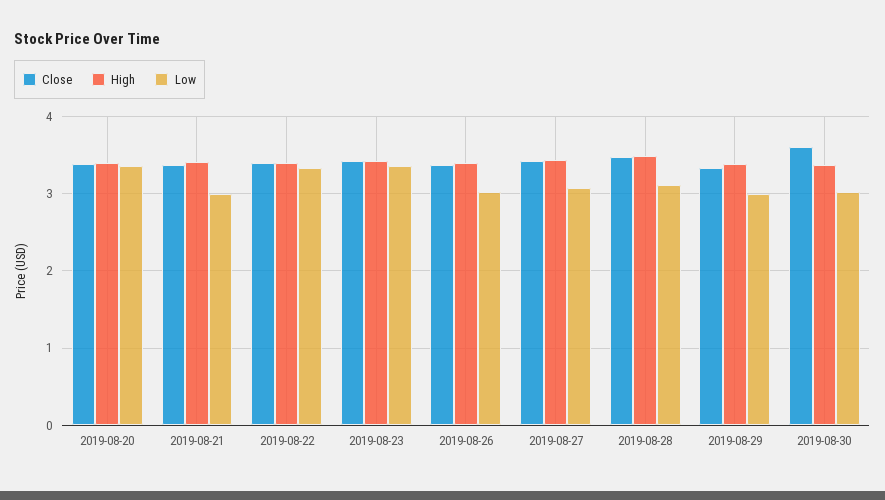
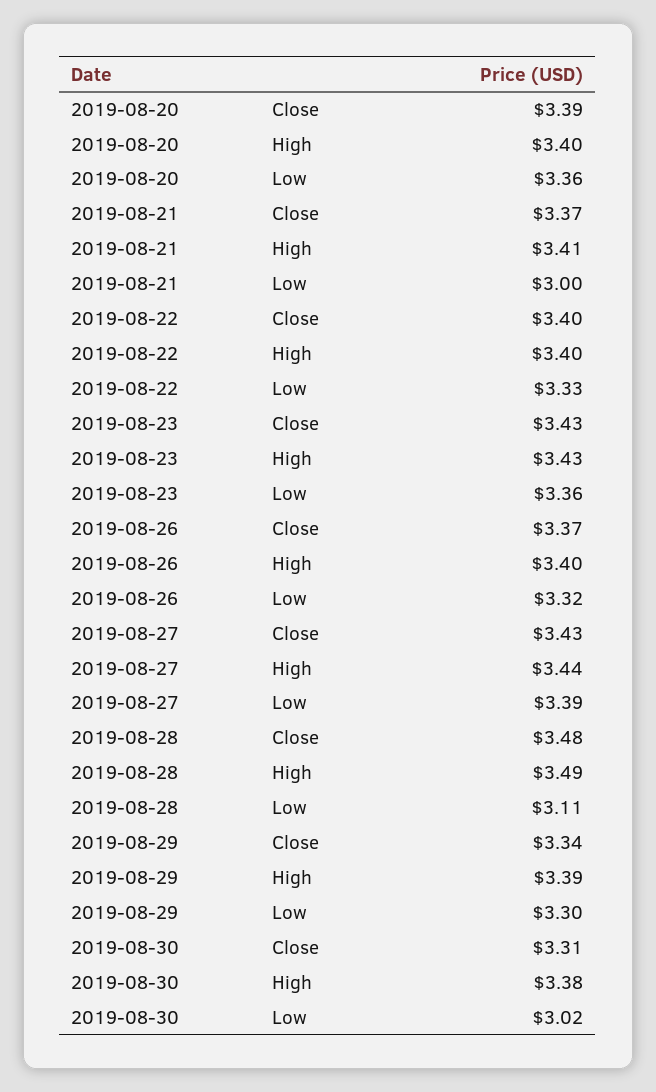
  {
    "Close": {
      "2019-08-20": 3.39,
      "2019-08-21": 3.37,
      "2019-08-22": 3.4,
      "2019-08-23": 3.43,
      "2019-08-26": 3.37,
      "2019-08-27": 3.43,
      "2019-08-28": 3.48,
      "2019-08-29": 3.34,
-     "2019-08-30": 3.6
+     "2019-08-30": 3.31
    },
    "High": {
      "2019-08-20": 3.4,
      "2019-08-21": 3.41,
      "2019-08-22": 3.4,
      "2019-08-23": 3.43,
      "2019-08-26": 3.4,
      "2019-08-27": 3.44,
      "2019-08-28": 3.49,
      "2019-08-29": 3.39,
      "2019-08-30": 3.38
    },
    "Low": {
      "2019-08-20": 3.36,
      "2019-08-21": 3,
      "2019-08-22": 3.33,
      "2019-08-23": 3.36,
-     "2019-08-26": 3,
+     "2019-08-26": 3.32,
-     "2019-08-27": 3.1,
+     "2019-08-27": 3.39,
      "2019-08-28": 3.11,
-     "2019-08-29": 3,
+     "2019-08-29": 3.3,
      "2019-08-30": 3.02
    }
  }

